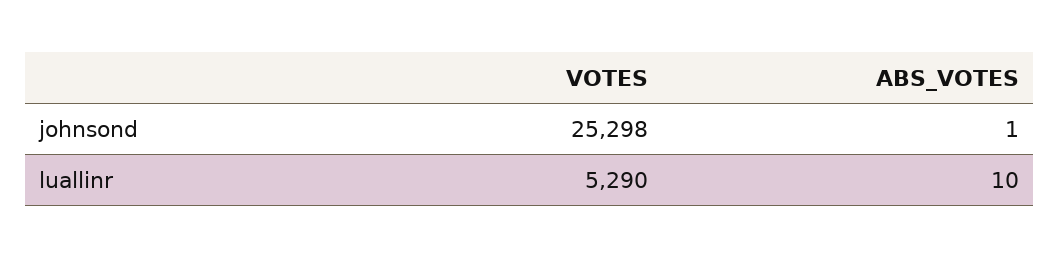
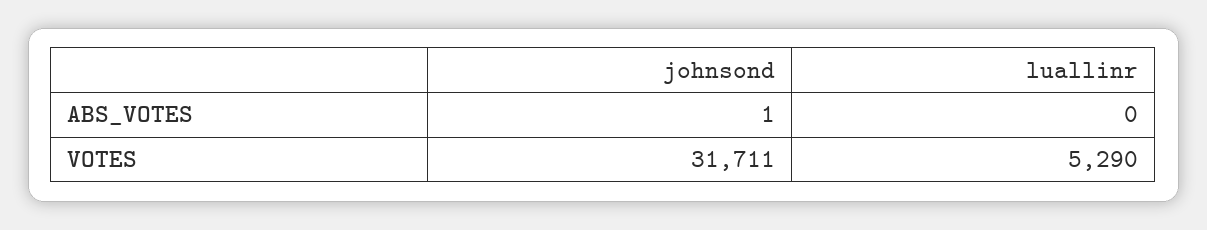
  {
    "VOTES": {
-     "johnsond": 25298,
+     "johnsond": 31711,
      "luallinr": 5290
    },
    "ABS_VOTES": {
      "johnsond": 1,
-     "luallinr": 10
+     "luallinr": 0
    }
  }

